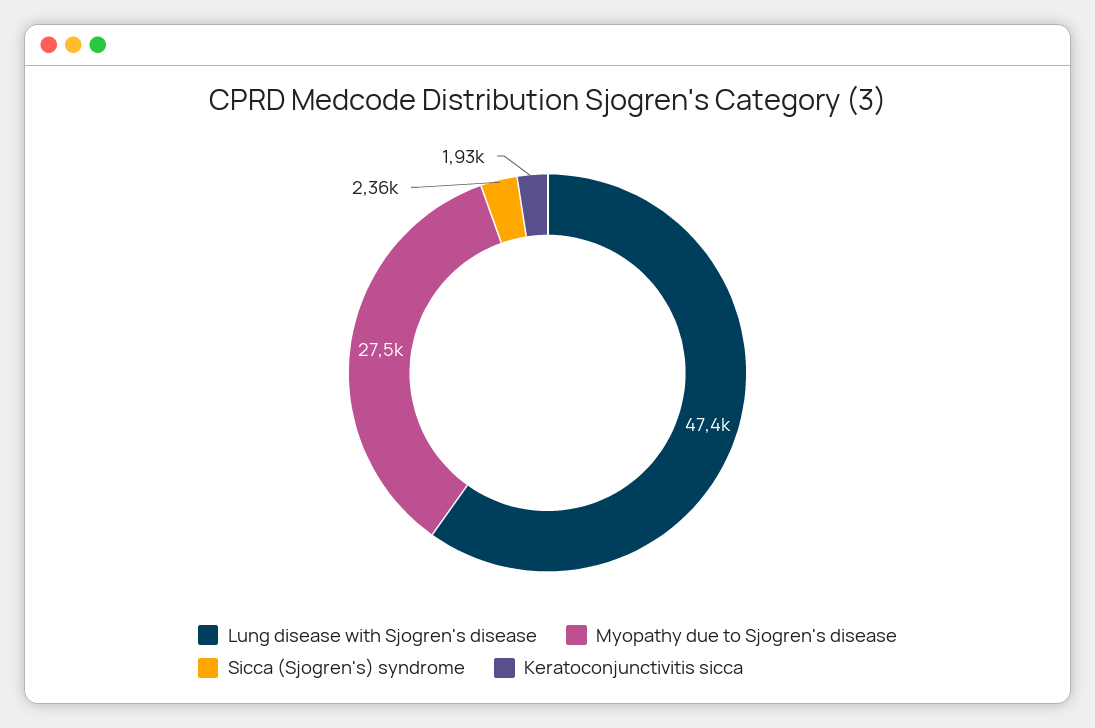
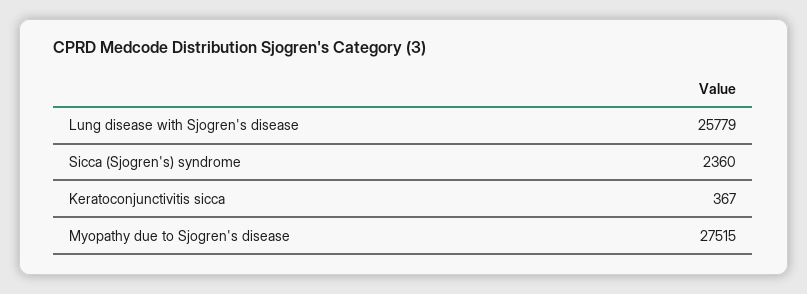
  {
-   "Lung disease with Sjogren's disease": 47400,
+   "Lung disease with Sjogren's disease": 25779,
    "Myopathy due to Sjogren's disease": 27515,
    "Sicca (Sjogren's) syndrome": 2360,
-   "Keratoconjunctivitis sicca": 1930
+   "Keratoconjunctivitis sicca": 367
  }

